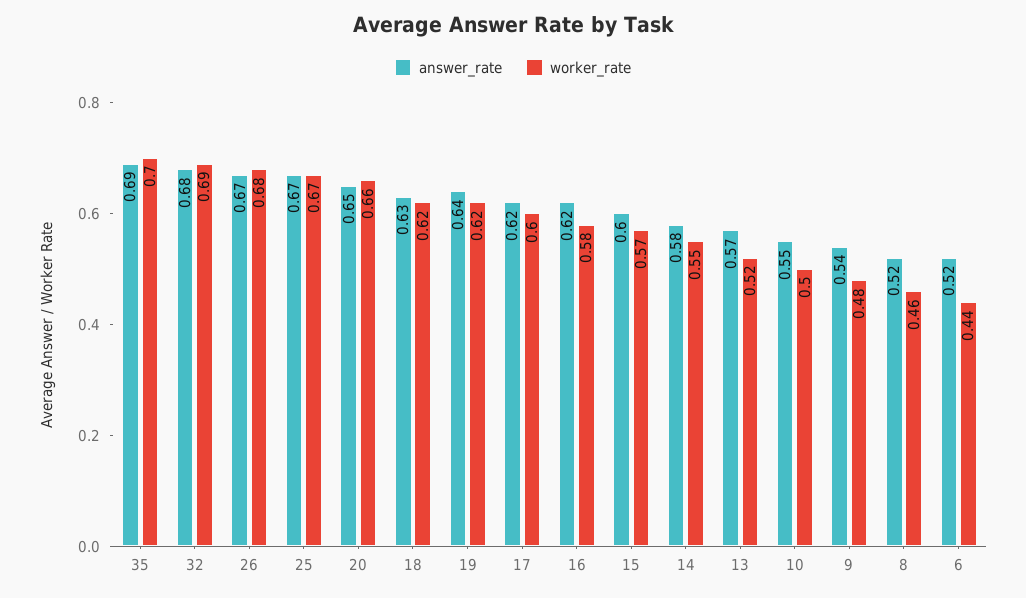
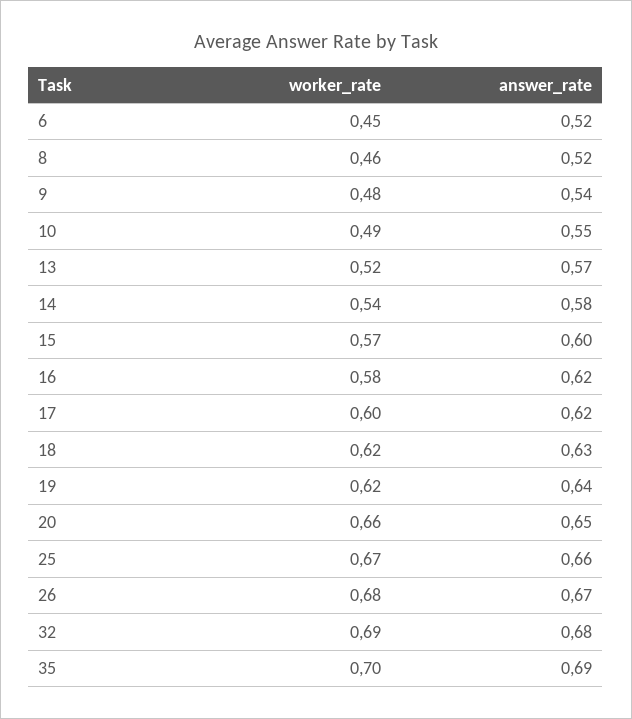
  {
    "answer_rate": {
      "35": 0.69,
      "32": 0.68,
      "26": 0.67,
-     "25": 0.67,
+     "25": 0.66,
      "20": 0.65,
      "18": 0.63,
      "19": 0.64,
      "17": 0.62,
      "16": 0.62,
      "15": 0.6,
      "14": 0.58,
      "13": 0.57,
      "10": 0.55,
      "9": 0.54,
      "8": 0.52,
      "6": 0.52
    },
    "worker_rate": {
      "35": 0.7,
      "32": 0.69,
      "26": 0.68,
      "25": 0.67,
      "20": 0.66,
      "18": 0.62,
      "19": 0.62,
      "17": 0.6,
      "16": 0.58,
      "15": 0.57,
-     "14": 0.55,
+     "14": 0.54,
      "13": 0.52,
-     "10": 0.5,
+     "10": 0.49,
      "9": 0.48,
      "8": 0.46,
-     "6": 0.44
+     "6": 0.45
    }
  }

